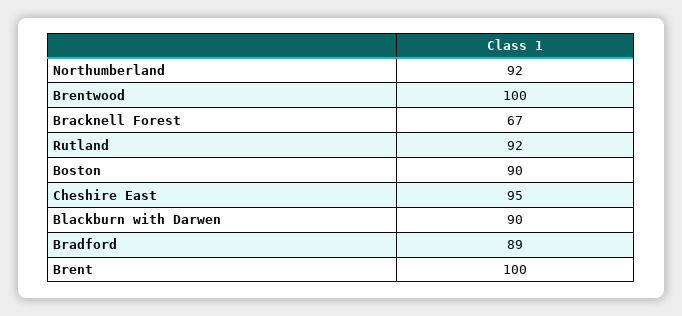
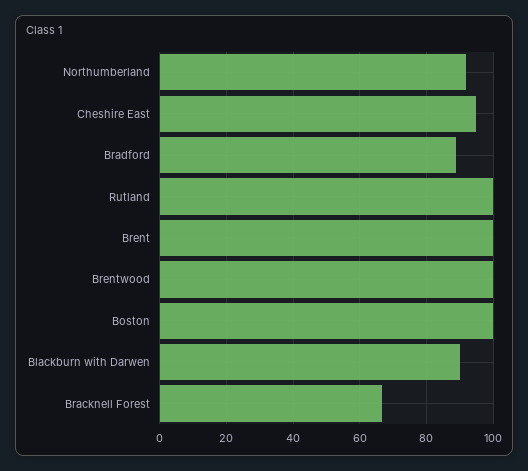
  {
    "Northumberland": 92,
    "Brentwood": 100,
    "Bracknell Forest": 67,
-   "Rutland": 92,
+   "Rutland": 100,
-   "Boston": 90,
+   "Boston": 100,
    "Cheshire East": 95,
    "Blackburn with Darwen": 90,
    "Bradford": 89,
    "Brent": 100
  }

